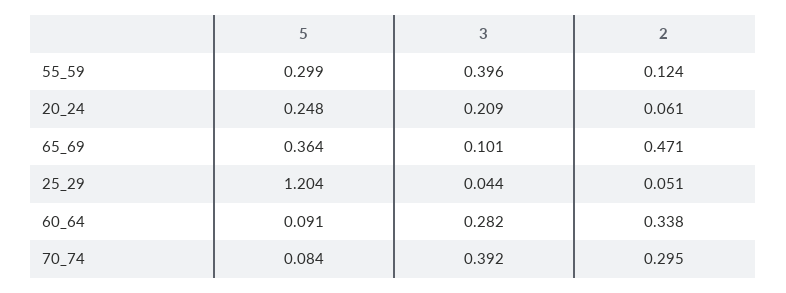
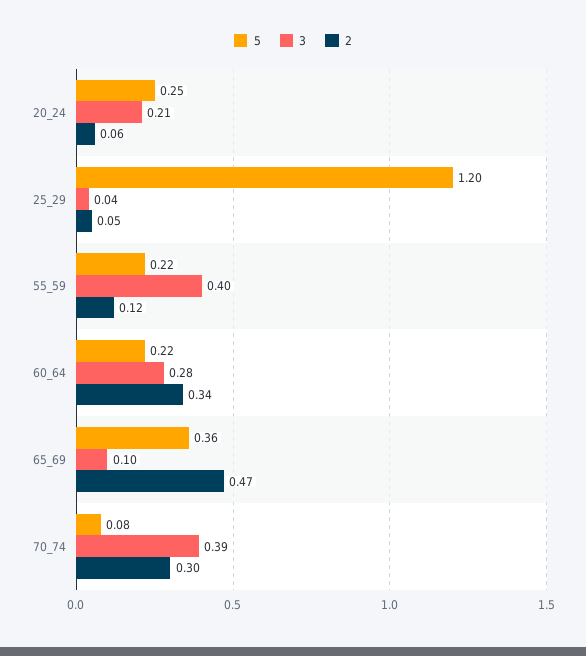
  {
    "5": {
-     "55_59": 0.299,
+     "55_59": 0.22,
      "20_24": 0.248,
      "65_69": 0.364,
      "25_29": 1.204,
-     "60_64": 0.091,
+     "60_64": 0.22,
      "70_74": 0.084
    },
    "3": {
      "55_59": 0.396,
      "20_24": 0.209,
      "65_69": 0.101,
      "25_29": 0.044,
      "60_64": 0.282,
      "70_74": 0.392
    },
    "2": {
      "55_59": 0.124,
      "20_24": 0.061,
      "65_69": 0.471,
      "25_29": 0.051,
      "60_64": 0.338,
      "70_74": 0.295
    }
  }

